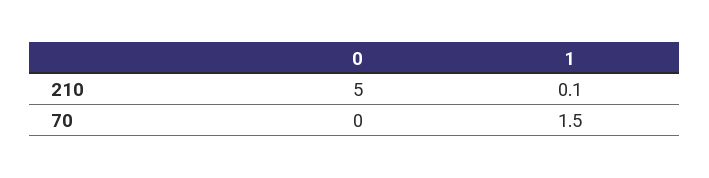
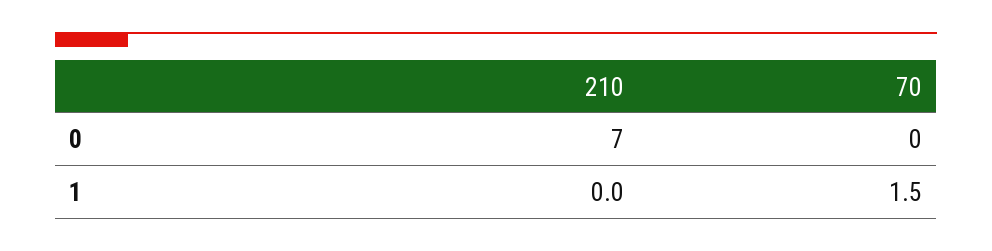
  {
    "0": {
-     "210": 5,
+     "210": 7,
      "70": 0
    },
    "1": {
-     "210": 0.1,
+     "210": 0,
      "70": 1.5
    }
  }

